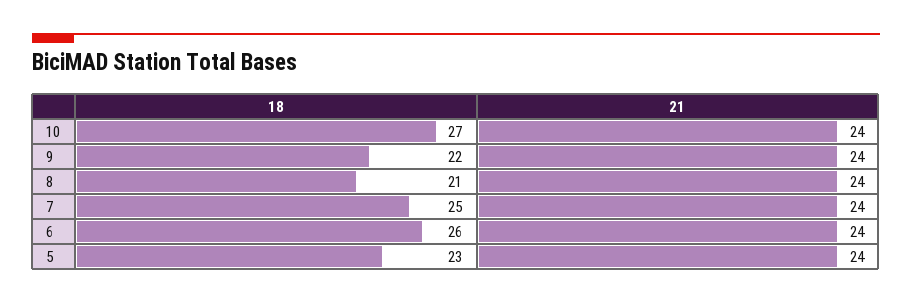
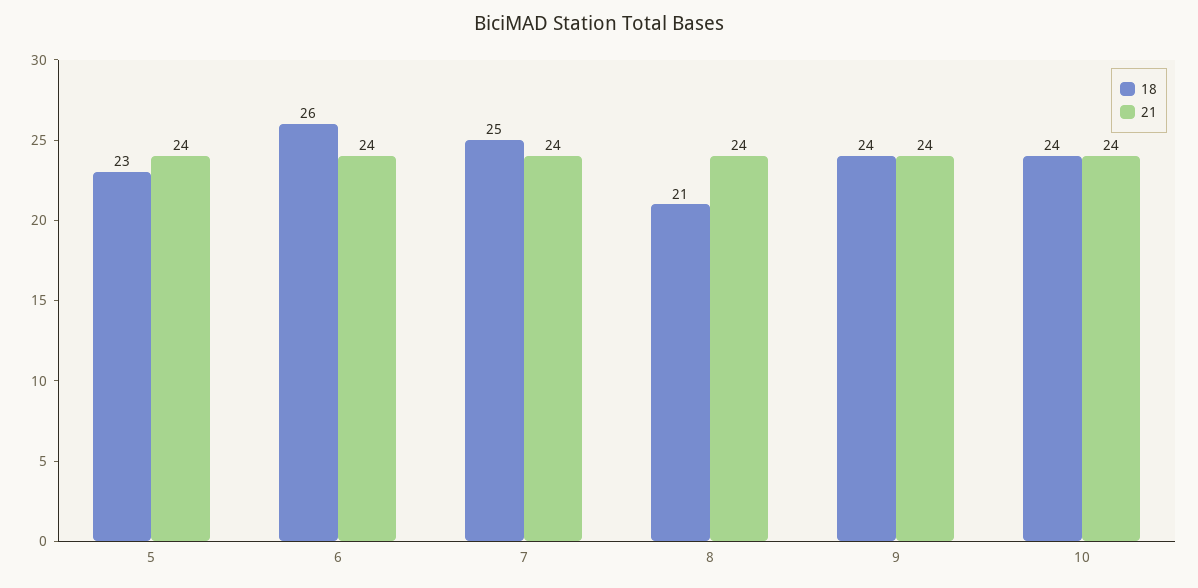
  {
    "18": {
-     "10": 27,
+     "10": 24,
-     "9": 22,
+     "9": 24,
      "8": 21,
      "7": 25,
      "6": 26,
      "5": 23
    },
    "21": {
      "10": 24,
      "9": 24,
      "8": 24,
      "7": 24,
      "6": 24,
      "5": 24
    }
  }

